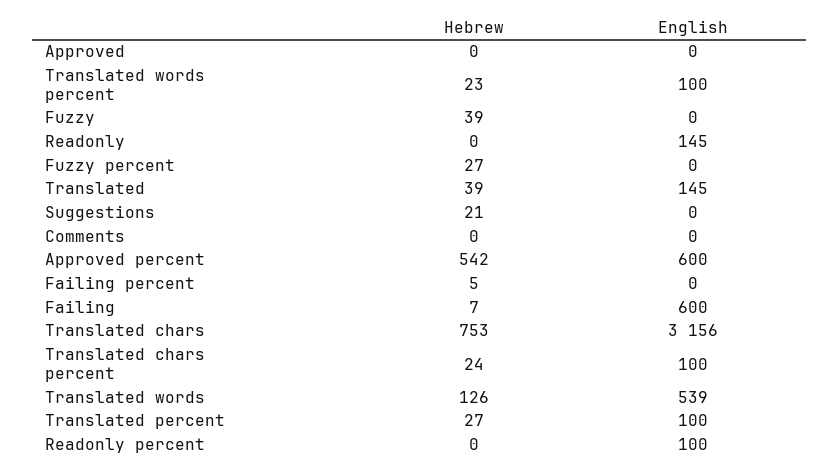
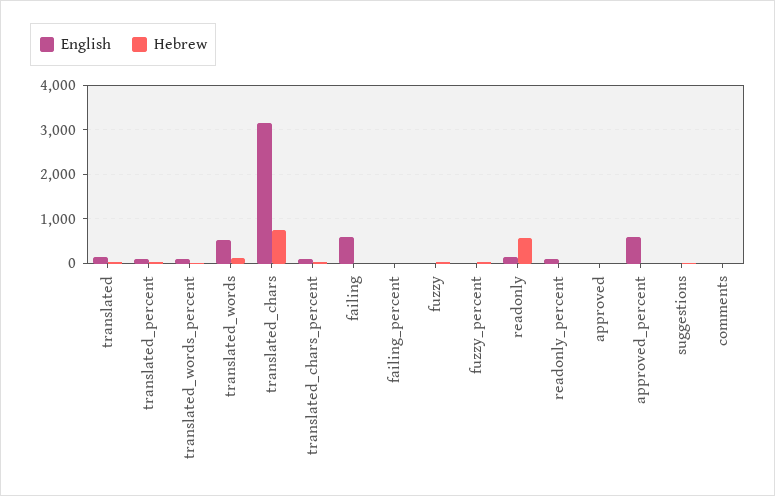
  {
    "Hebrew": {
      "Approved": 0,
      "Translated words percent": 23,
      "Fuzzy": 39,
-     "Readonly": 0,
+     "Readonly": 600,
      "Fuzzy percent": 27,
      "Translated": 39,
      "Suggestions": 21,
      "Comments": 0,
-     "Approved percent": 542,
+     "Approved percent": 0,
      "Failing percent": 5,
      "Failing": 7,
      "Translated chars": 753,
      "Translated chars percent": 24,
      "Translated words": 126,
      "Translated percent": 27,
      "Readonly percent": 0
    },
    "English": {
      "Approved": 0,
      "Translated words percent": 100,
      "Fuzzy": 0,
      "Readonly": 145,
      "Fuzzy percent": 0,
      "Translated": 145,
      "Suggestions": 0,
      "Comments": 0,
      "Approved percent": 600,
      "Failing percent": 0,
      "Failing": 600,
      "Translated chars": 3156,
      "Translated chars percent": 100,
      "Translated words": 539,
      "Translated percent": 100,
      "Readonly percent": 100
    }
  }

